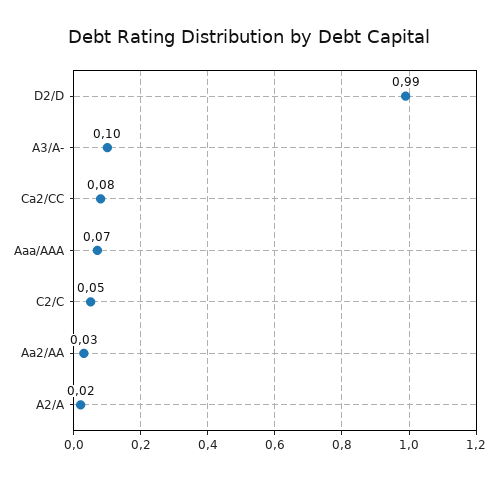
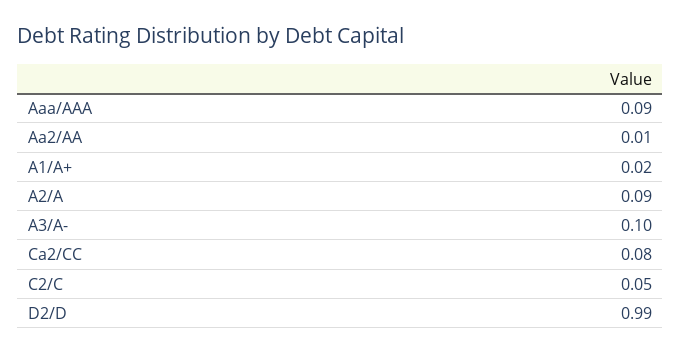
  {
    "D2/D": 0.99,
    "A3/A-": 0.1,
    "Ca2/CC": 0.08,
-   "Aaa/AAA": 0.07,
+   "Aaa/AAA": 0.09,
    "C2/C": 0.05,
-   "Aa2/AA": 0.03,
+   "Aa2/AA": 0.01,
-   "A2/A": 0.02
+   "A2/A": 0.09,
+   "A1/A+": 0.02
  }

